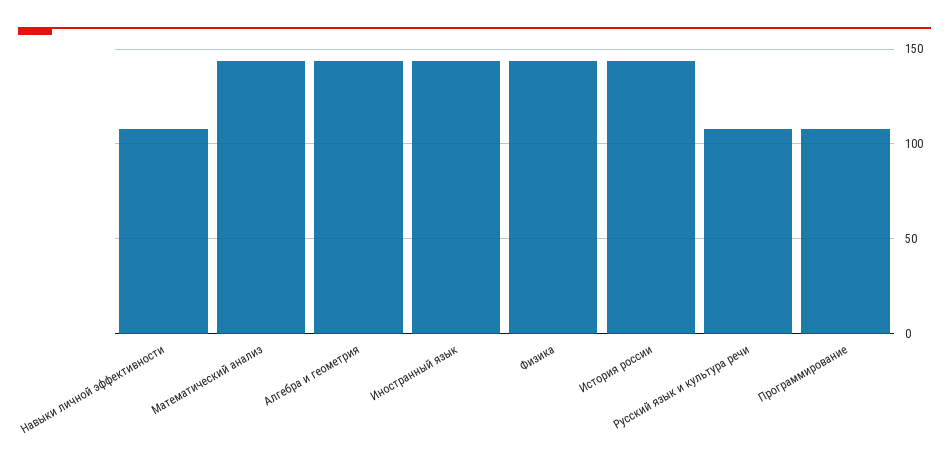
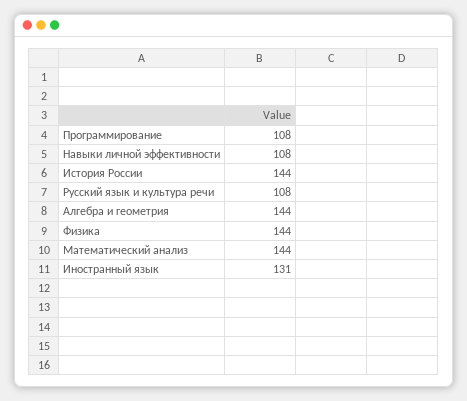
  {
    "Навыки личной эффективности": 108,
    "Математический анализ": 144,
    "Алгебра и геометрия": 144,
-   "Иностранный язык": 145,
+   "Иностранный язык": 131,
    "Физика": 144,
    "История россии": 144,
    "Русский язык и культура речи": 108,
    "Программирование": 108
  }

